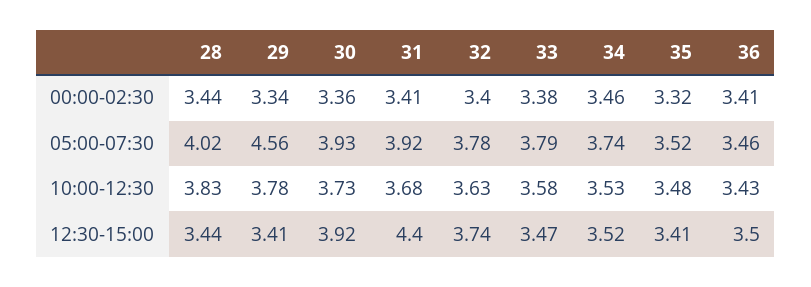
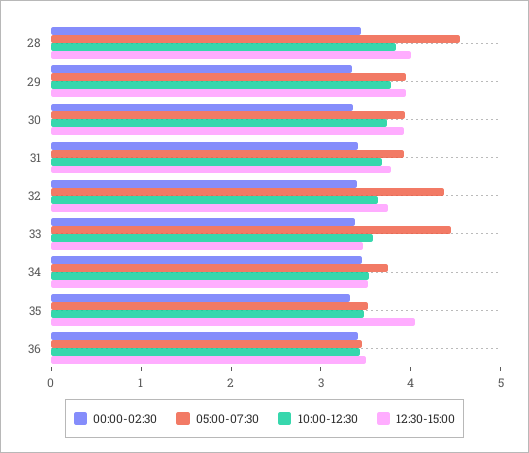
  {
    "00:00-02:30": {
      "28": 3.44,
      "29": 3.34,
      "30": 3.36,
      "31": 3.41,
      "32": 3.4,
      "33": 3.38,
      "34": 3.46,
      "35": 3.32,
      "36": 3.41
    },
    "05:00-07:30": {
-     "28": 4.02,
+     "28": 4.6,
-     "29": 4.56,
+     "29": 4,
      "30": 3.93,
      "31": 3.92,
-     "32": 3.78,
+     "32": 4.4,
-     "33": 3.79,
+     "33": 4.4,
      "34": 3.74,
      "35": 3.52,
      "36": 3.46
    },
    "10:00-12:30": {
      "28": 3.83,
      "29": 3.78,
      "30": 3.73,
      "31": 3.68,
      "32": 3.63,
      "33": 3.58,
      "34": 3.53,
      "35": 3.48,
      "36": 3.43
    },
    "12:30-15:00": {
-     "28": 3.44,
+     "28": 4,
-     "29": 3.41,
+     "29": 4,
      "30": 3.92,
-     "31": 4.4,
+     "31": 3.8,
      "32": 3.74,
      "33": 3.47,
      "34": 3.52,
-     "35": 3.41,
+     "35": 4,
      "36": 3.5
    }
  }

